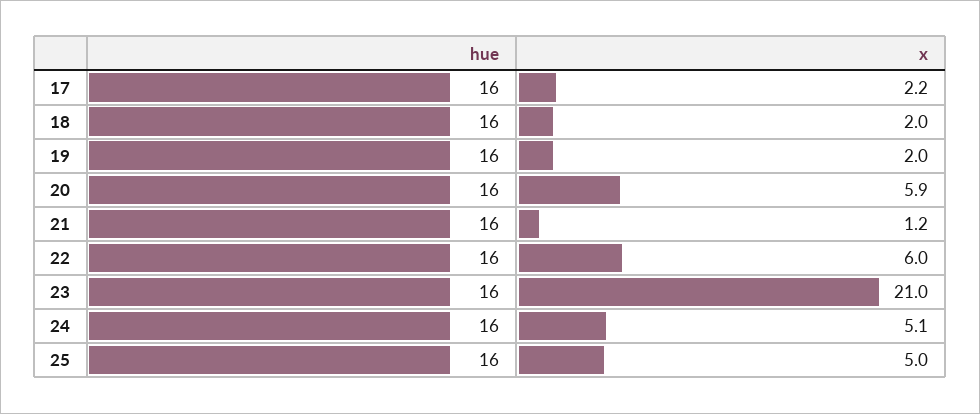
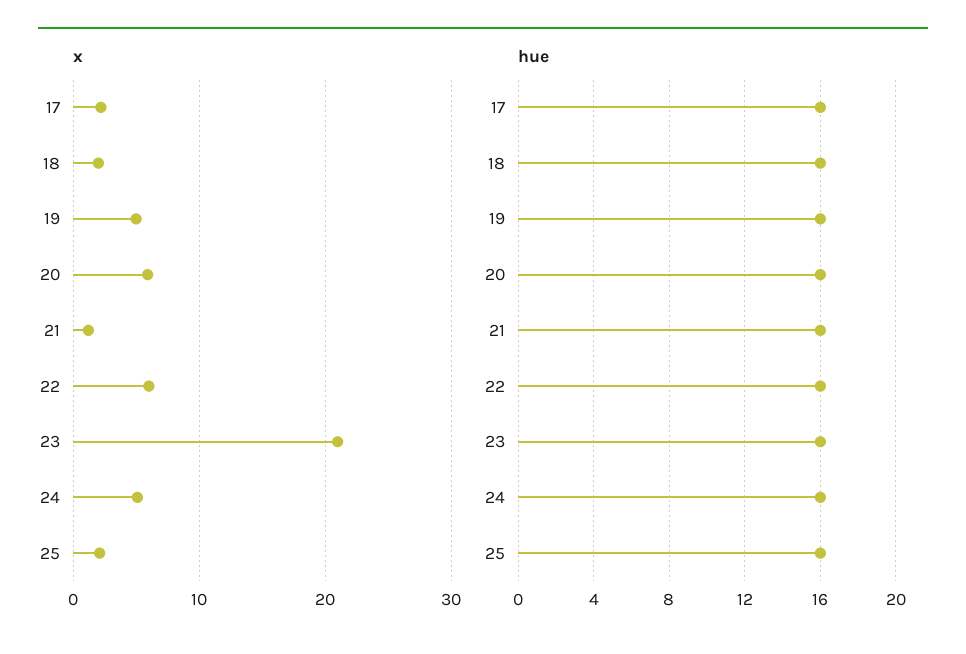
  {
    "hue": {
      "17": 16,
      "18": 16,
      "19": 16,
      "20": 16,
      "21": 16,
      "22": 16,
      "23": 16,
      "24": 16,
      "25": 16
    },
    "x": {
      "17": 2.2,
      "18": 2,
-     "19": 2,
+     "19": 5,
      "20": 5.9,
      "21": 1.2,
      "22": 6,
      "23": 21,
      "24": 5.1,
-     "25": 5
+     "25": 2
    }
  }

